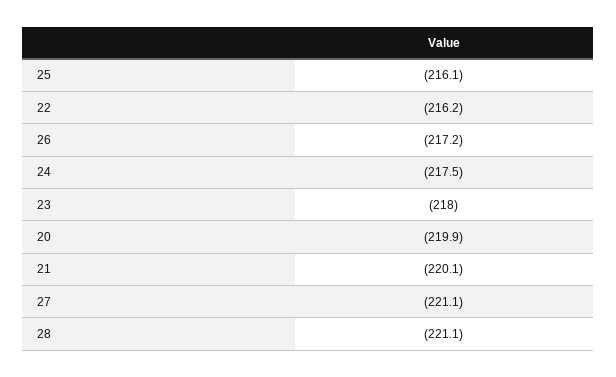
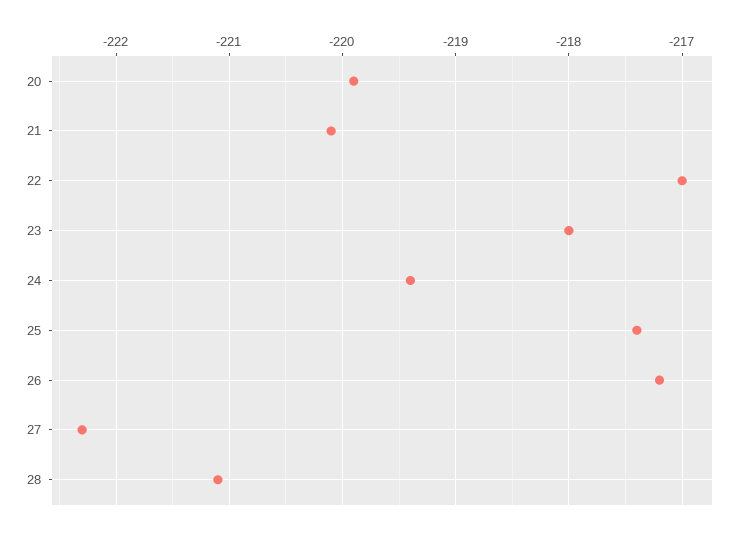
  {
-   "25": -216.1,
+   "25": -217.4,
-   "22": -216.2,
+   "22": -217,
    "26": -217.2,
-   "24": -217.5,
+   "24": -219.4,
    "23": -218,
    "20": -219.9,
    "21": -220.1,
-   "27": -221.1,
+   "27": -222.3,
    "28": -221.1
  }

